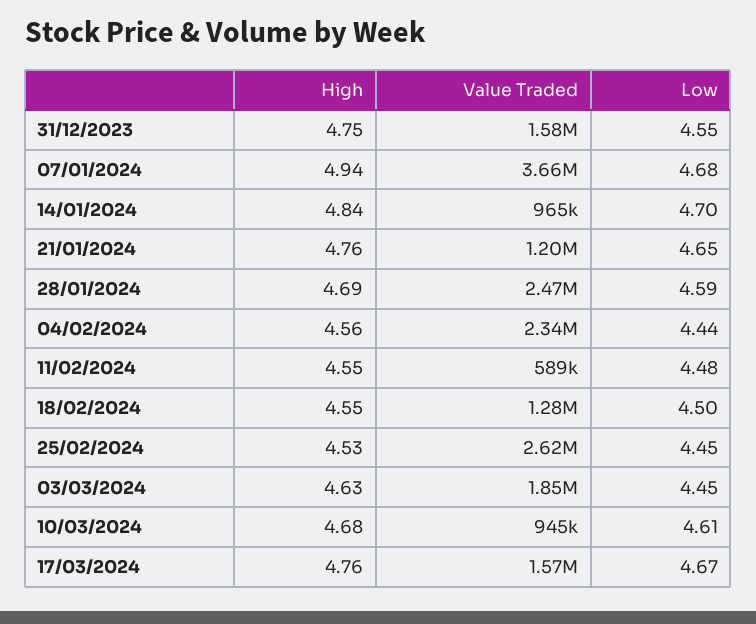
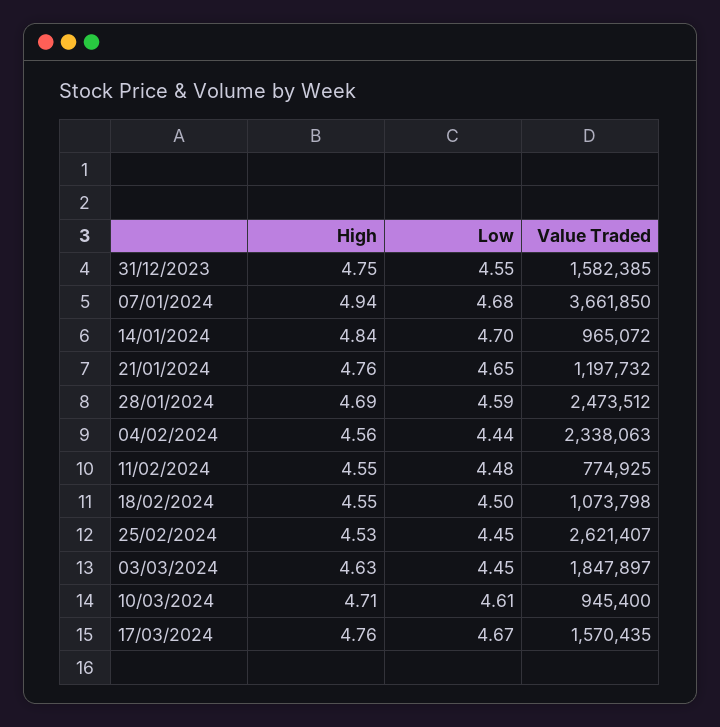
  {
    "High": {
      "31/12/2023": 4.75,
      "07/01/2024": 4.94,
      "14/01/2024": 4.84,
      "21/01/2024": 4.76,
      "28/01/2024": 4.69,
      "04/02/2024": 4.56,
      "11/02/2024": 4.55,
      "18/02/2024": 4.55,
      "25/02/2024": 4.53,
      "03/03/2024": 4.63,
-     "10/03/2024": 4.68,
+     "10/03/2024": 4.71,
      "17/03/2024": 4.76
    },
    "Value Traded": {
      "31/12/2023": 1582385,
      "07/01/2024": 3661850,
      "14/01/2024": 965072,
      "21/01/2024": 1197732,
      "28/01/2024": 2473512,
      "04/02/2024": 2338063,
-     "11/02/2024": 589000,
+     "11/02/2024": 774925,
-     "18/02/2024": 1280000,
+     "18/02/2024": 1073798,
      "25/02/2024": 2621407,
      "03/03/2024": 1847897,
      "10/03/2024": 945400,
      "17/03/2024": 1570435
    },
    "Low": {
      "31/12/2023": 4.55,
      "07/01/2024": 4.68,
      "14/01/2024": 4.7,
      "21/01/2024": 4.65,
      "28/01/2024": 4.59,
      "04/02/2024": 4.44,
      "11/02/2024": 4.48,
      "18/02/2024": 4.5,
      "25/02/2024": 4.45,
      "03/03/2024": 4.45,
      "10/03/2024": 4.61,
      "17/03/2024": 4.67
    }
  }

